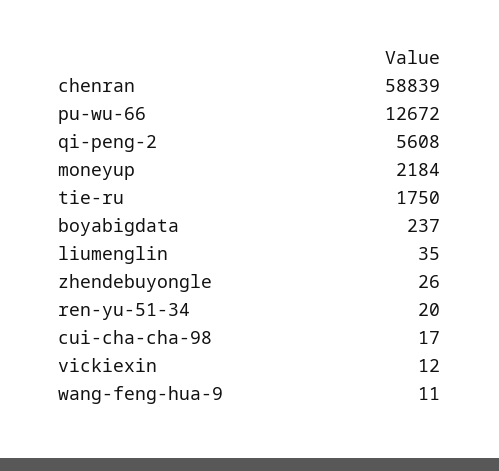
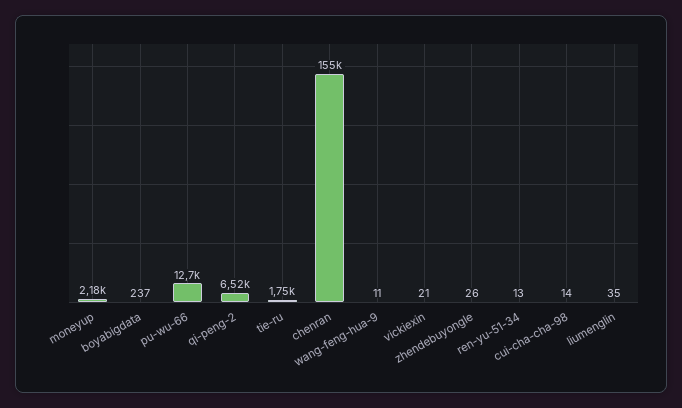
  {
-   "chenran": 58839,
+   "chenran": 155000,
    "pu-wu-66": 12672,
-   "qi-peng-2": 5608,
+   "qi-peng-2": 6520,
    "moneyup": 2184,
    "tie-ru": 1750,
    "boyabigdata": 237,
    "liumenglin": 35,
    "zhendebuyongle": 26,
-   "ren-yu-51-34": 20,
+   "ren-yu-51-34": 13,
-   "cui-cha-cha-98": 17,
+   "cui-cha-cha-98": 14,
-   "vickiexin": 12,
+   "vickiexin": 21,
    "wang-feng-hua-9": 11
  }

